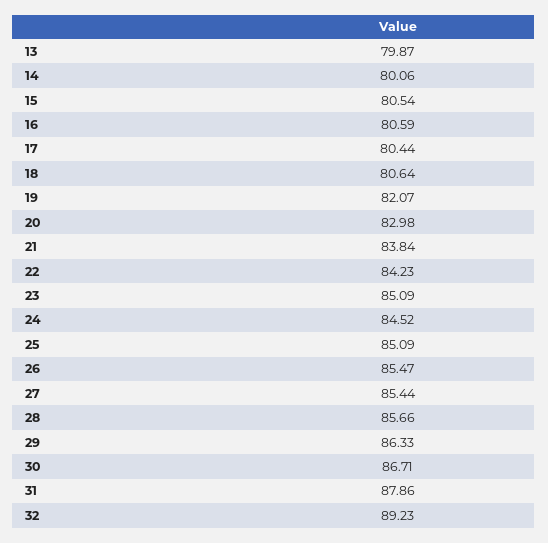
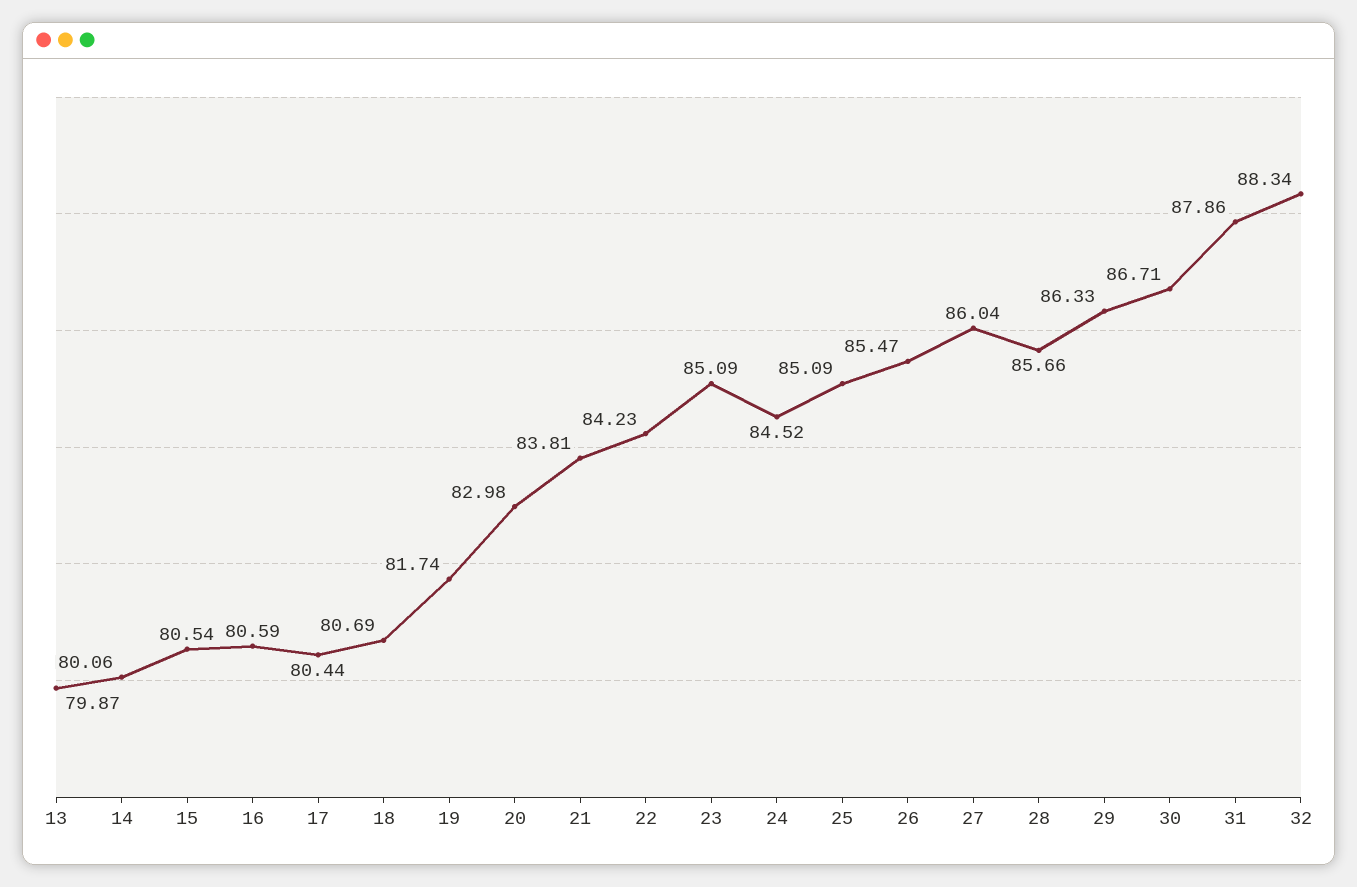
  {
    "13": 79.87,
    "14": 80.06,
    "15": 80.54,
    "16": 80.59,
    "17": 80.44,
-   "18": 80.64,
+   "18": 80.69,
-   "19": 82.07,
+   "19": 81.74,
    "20": 82.98,
-   "21": 83.84,
+   "21": 83.81,
    "22": 84.23,
    "23": 85.09,
    "24": 84.52,
    "25": 85.09,
    "26": 85.47,
-   "27": 85.44,
+   "27": 86.04,
    "28": 85.66,
    "29": 86.33,
    "30": 86.71,
    "31": 87.86,
-   "32": 89.23
+   "32": 88.34
  }

